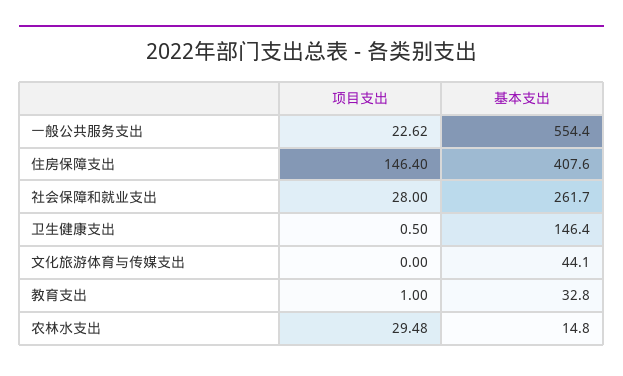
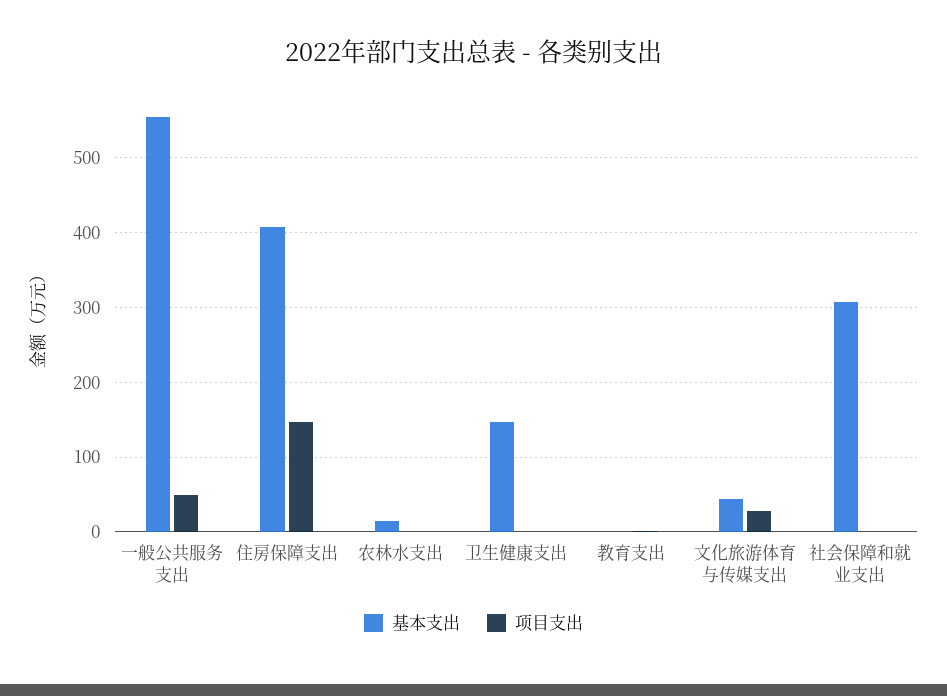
  {
    "项目支出": {
-     "一般公共服务支出": 22.62,
+     "一般公共服务支出": 50,
      "住房保障支出": 146.4,
-     "社会保障和就业支出": 28,
+     "社会保障和就业支出": 0,
      "卫生健康支出": 0.5,
-     "文化旅游体育与传媒支出": 0,
+     "文化旅游体育与传媒支出": 30,
      "教育支出": 1,
-     "农林水支出": 29.48
+     "农林水支出": 0
    },
    "基本支出": {
      "一般公共服务支出": 554.4,
      "住房保障支出": 407.6,
-     "社会保障和就业支出": 261.7,
+     "社会保障和就业支出": 310,
      "卫生健康支出": 146.4,
      "文化旅游体育与传媒支出": 44.1,
-     "教育支出": 32.8,
+     "教育支出": 0,
      "农林水支出": 14.8
    }
  }

